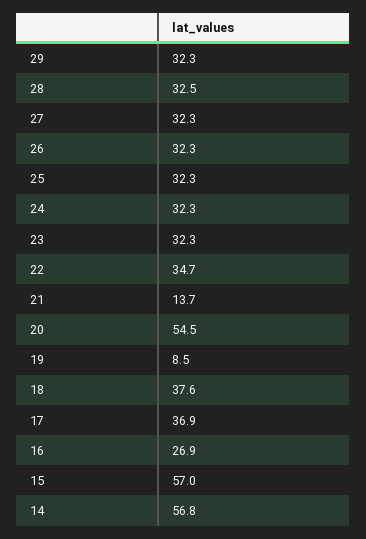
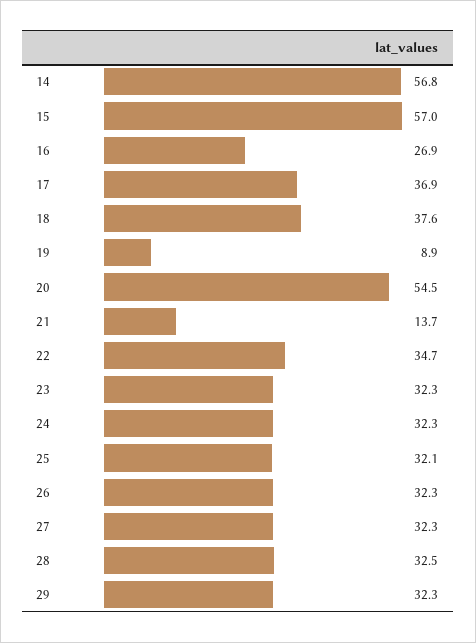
  {
    "29": 32.3,
    "28": 32.5,
    "27": 32.3,
    "26": 32.3,
-   "25": 32.3,
+   "25": 32.1,
    "24": 32.3,
    "23": 32.3,
    "22": 34.7,
    "21": 13.7,
    "20": 54.5,
-   "19": 8.5,
+   "19": 8.9,
    "18": 37.6,
    "17": 36.9,
    "16": 26.9,
    "15": 57,
    "14": 56.8
  }

